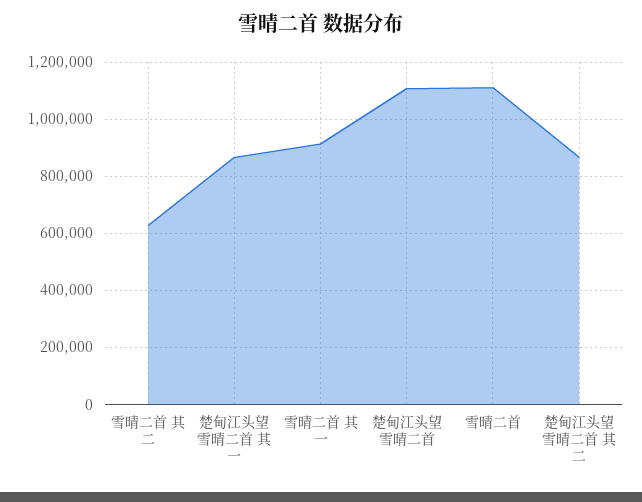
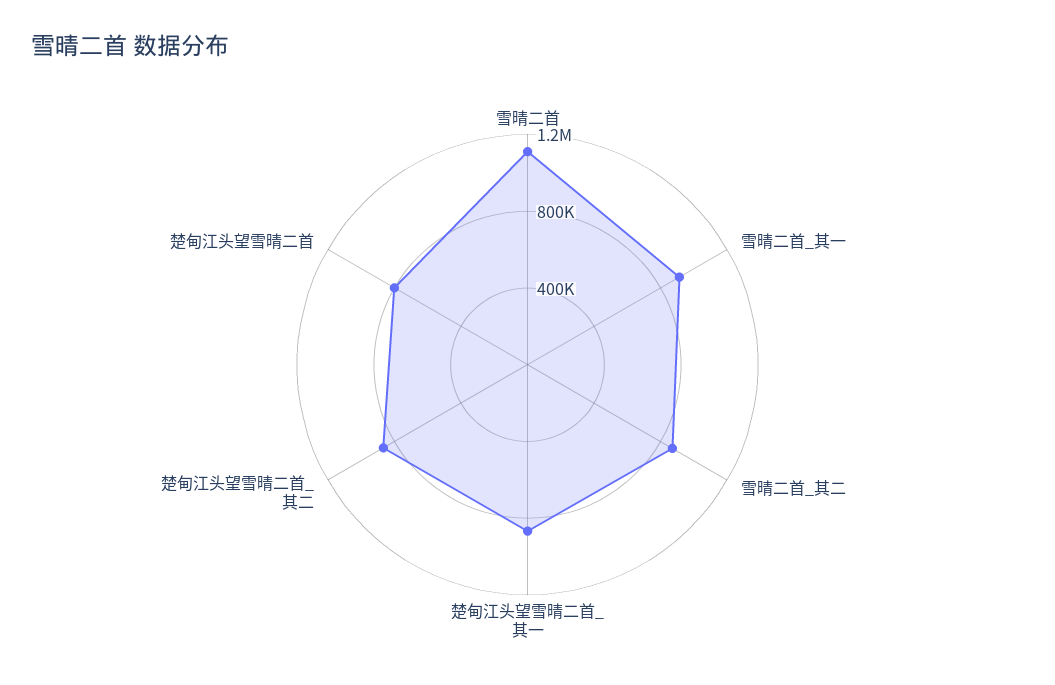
  {
-   "雪晴二首 其二": 625000,
+   "雪晴二首 其二": 900000,
    "楚甸江头望雪晴二首 其一": 875000,
    "雪晴二首 其一": 925000,
-   "楚甸江头望雪晴二首": 1100000,
+   "楚甸江头望雪晴二首": 800000,
    "雪晴二首": 1100000,
    "楚甸江头望雪晴二首 其二": 875000
  }

